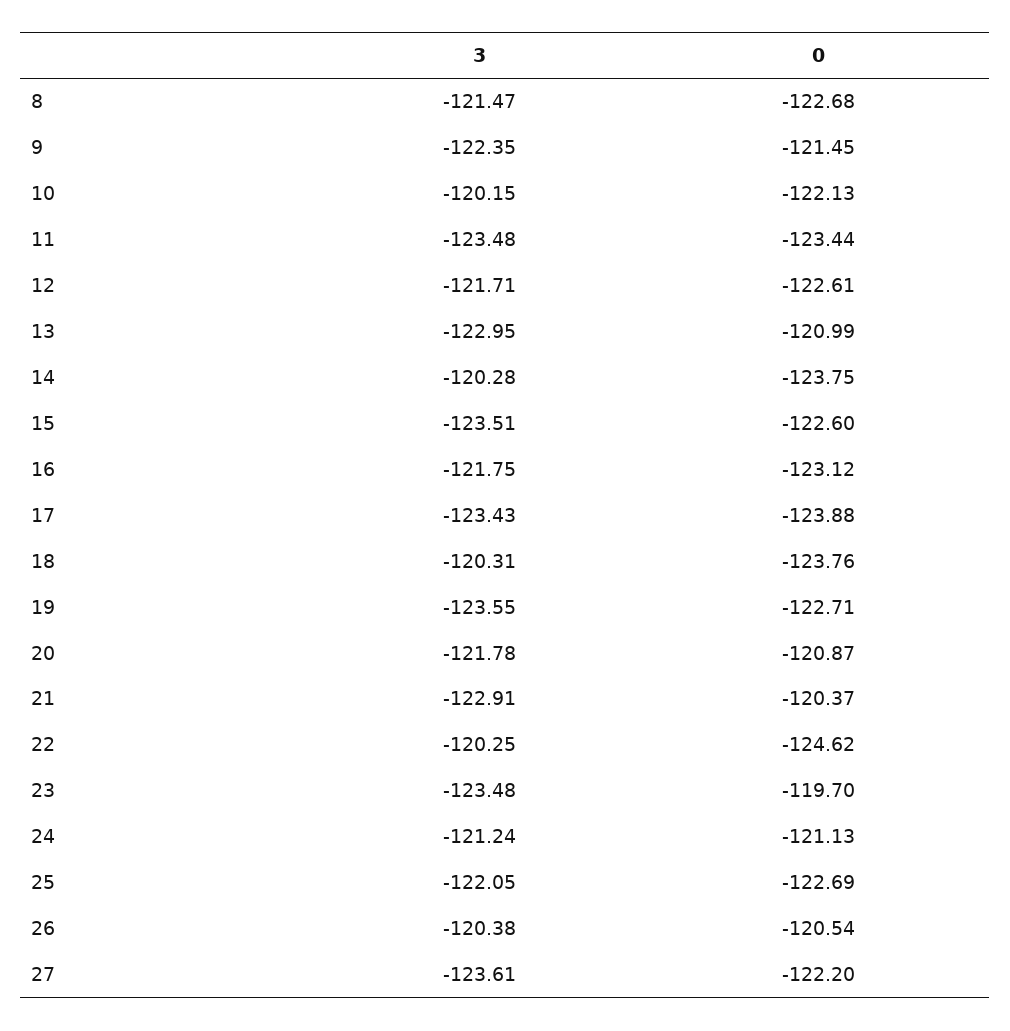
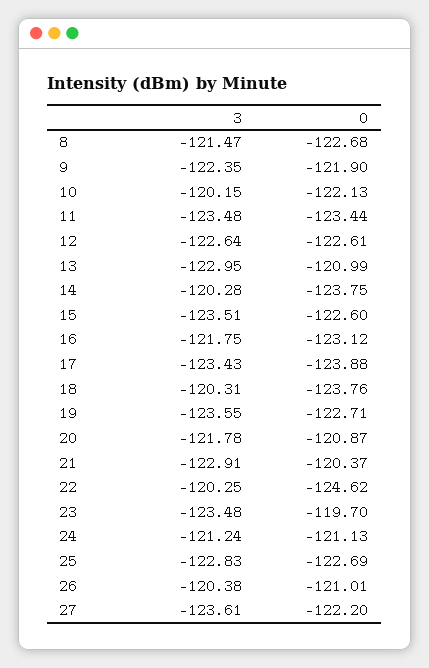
  {
    "3": {
      "8": -121.47,
      "9": -122.35,
      "10": -120.15,
      "11": -123.48,
-     "12": -121.71,
+     "12": -122.64,
      "13": -122.95,
      "14": -120.28,
      "15": -123.51,
      "16": -121.75,
      "17": -123.43,
      "18": -120.31,
      "19": -123.55,
      "20": -121.78,
      "21": -122.91,
      "22": -120.25,
      "23": -123.48,
      "24": -121.24,
-     "25": -122.05,
+     "25": -122.83,
      "26": -120.38,
      "27": -123.61
    },
    "0": {
      "8": -122.68,
-     "9": -121.45,
+     "9": -121.9,
      "10": -122.13,
      "11": -123.44,
      "12": -122.61,
      "13": -120.99,
      "14": -123.75,
      "15": -122.6,
      "16": -123.12,
      "17": -123.88,
      "18": -123.76,
      "19": -122.71,
      "20": -120.87,
      "21": -120.37,
      "22": -124.62,
      "23": -119.7,
      "24": -121.13,
      "25": -122.69,
-     "26": -120.54,
+     "26": -121.01,
      "27": -122.2
    }
  }

